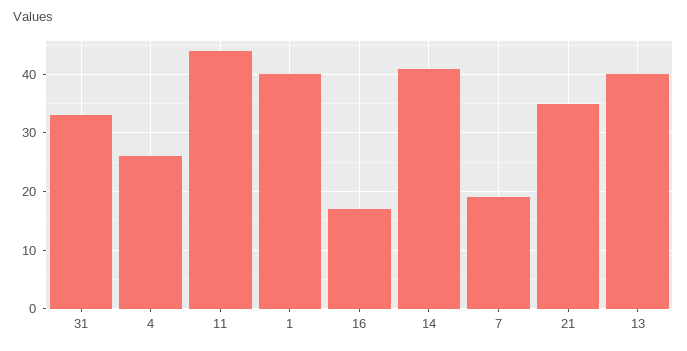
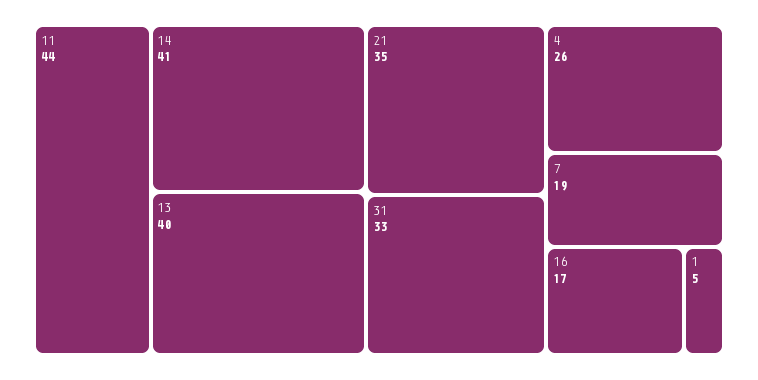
  {
    "31": 33,
    "4": 26,
    "11": 44,
-   "1": 40,
+   "1": 5,
    "16": 17,
    "14": 41,
    "7": 19,
    "21": 35,
    "13": 40
  }

